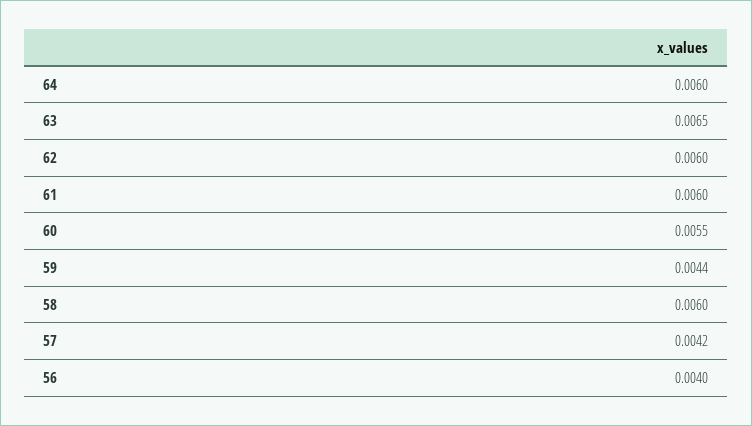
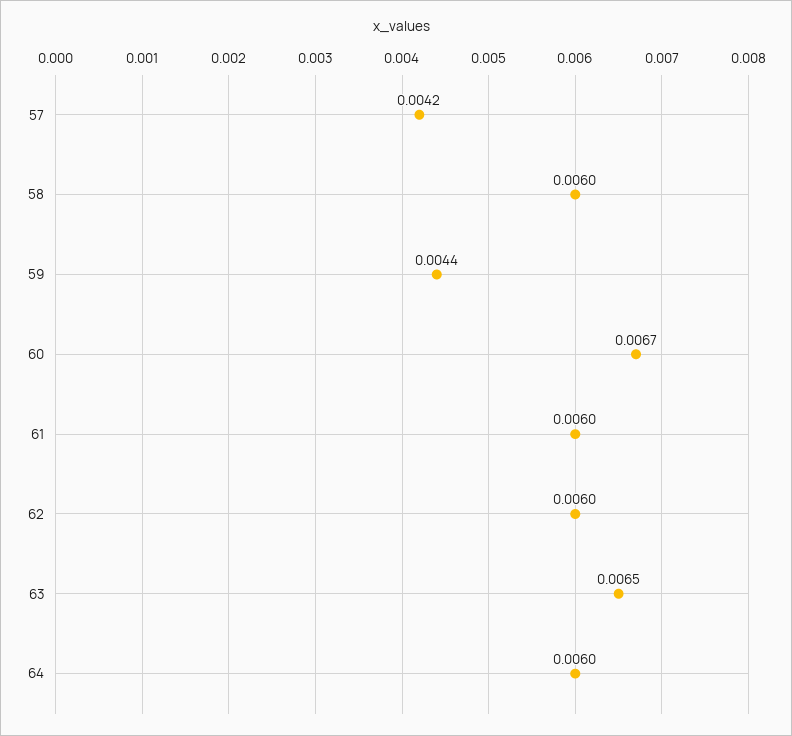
  {
    "64": 0.006,
    "63": 0.0065,
    "62": 0.006,
    "61": 0.006,
-   "60": 0.0055,
+   "60": 0.0067,
    "59": 0.0044,
    "58": 0.006,
-   "57": 0.0042,
+   "57": 0.0042
-   "56": 0.004
  }

